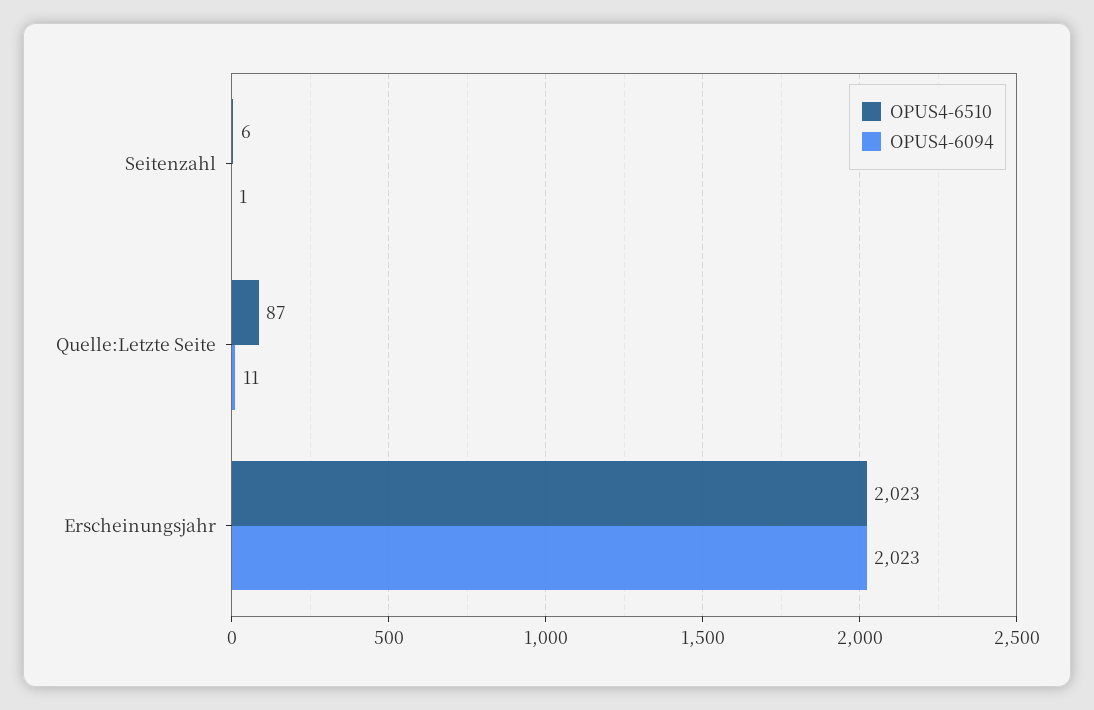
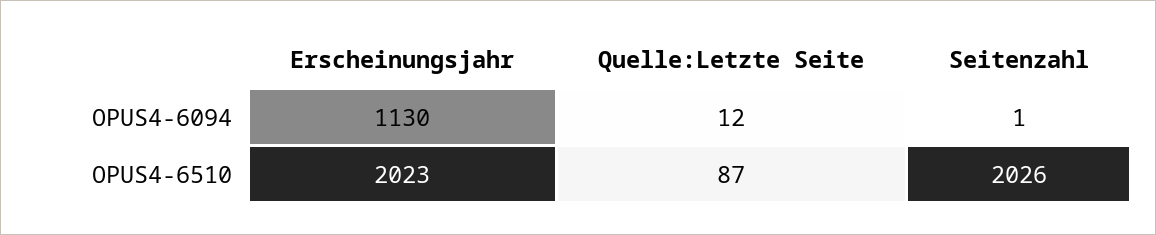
  {
    "OPUS4-6510": {
-     "Seitenzahl": 6,
+     "Seitenzahl": 2026,
      "Quelle:Letzte Seite": 87,
      "Erscheinungsjahr": 2023
    },
    "OPUS4-6094": {
      "Seitenzahl": 1,
-     "Quelle:Letzte Seite": 11,
+     "Quelle:Letzte Seite": 12,
-     "Erscheinungsjahr": 2023
+     "Erscheinungsjahr": 1130
    }
  }

